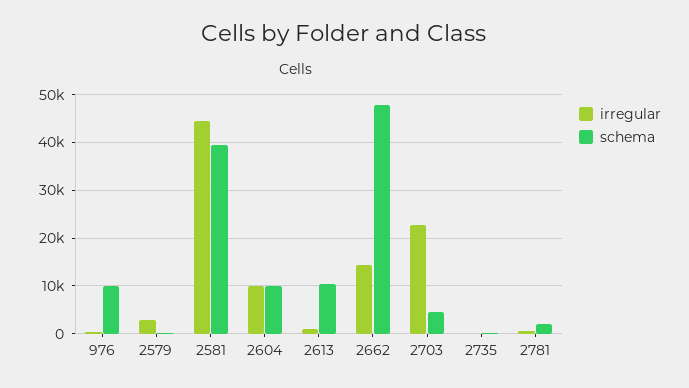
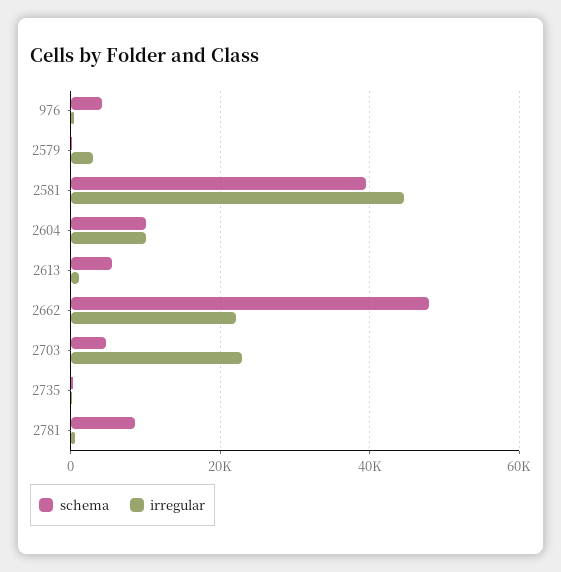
  {
    "irregular": {
      "976": 0,
      "2579": 2000,
      "2581": 44000,
      "2604": 10000,
      "2613": 2000,
-     "2662": 14000,
+     "2662": 22000,
      "2703": 22000,
      "2735": 0,
      "2781": 0
    },
    "schema": {
-     "976": 10000,
+     "976": 4000,
      "2579": 0,
      "2581": 40000,
      "2604": 10000,
-     "2613": 10000,
+     "2613": 6000,
      "2662": 48000,
      "2703": 4000,
      "2735": 0,
-     "2781": 2000
+     "2781": 8000
    }
  }

